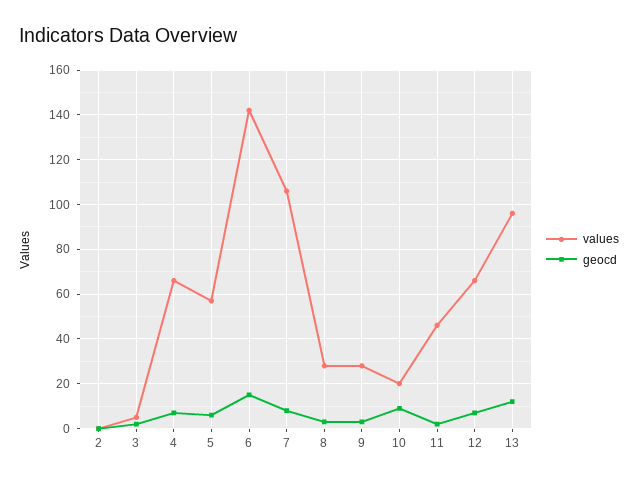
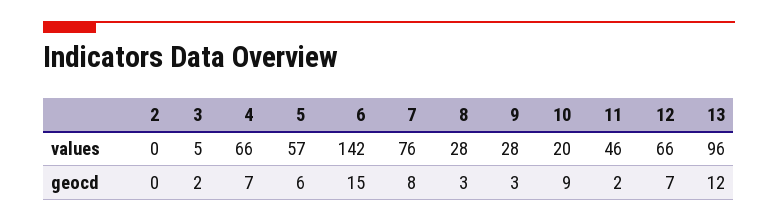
  {
    "values": {
      "2": 0,
      "3": 5,
      "4": 66,
      "5": 57,
      "6": 142,
-     "7": 105,
+     "7": 76,
      "8": 28,
      "9": 28,
      "10": 20,
      "11": 46,
      "12": 66,
      "13": 96
    },
    "geocd": {
      "2": 0,
      "3": 2,
      "4": 7,
      "5": 6,
      "6": 15,
      "7": 8,
      "8": 3,
      "9": 3,
      "10": 9,
      "11": 2,
      "12": 7,
      "13": 12
    }
  }

